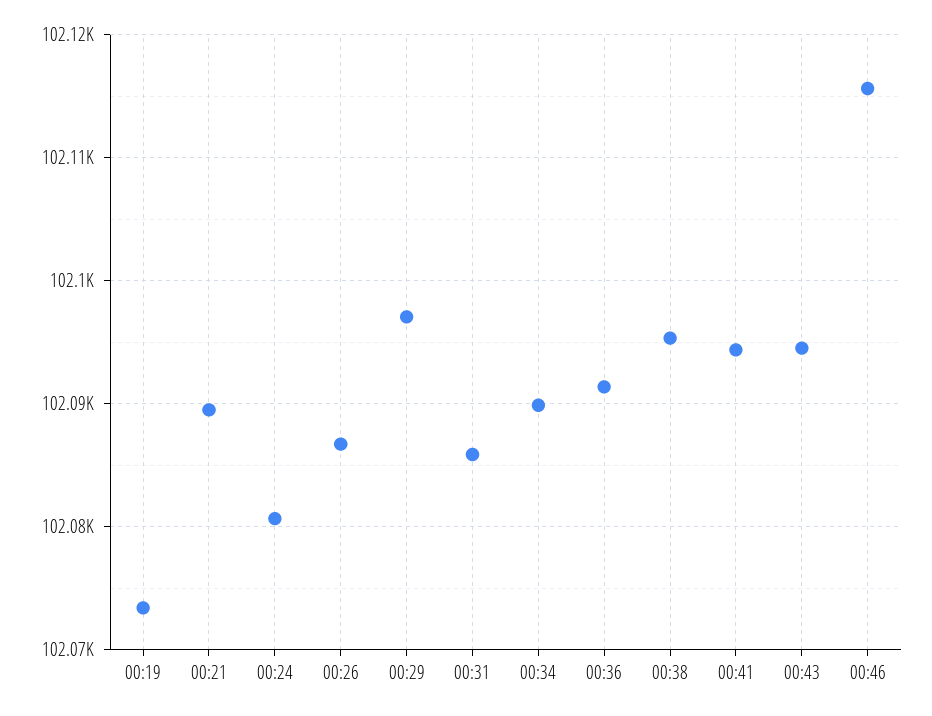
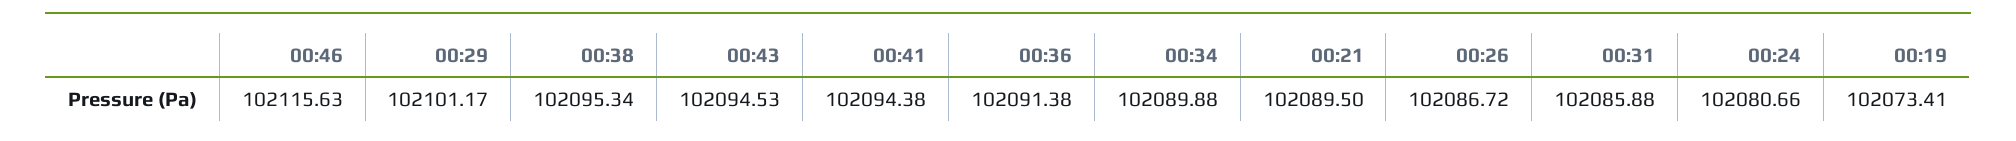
  {
    "00:19": 102073.41,
    "00:21": 102089.5,
    "00:24": 102080.66,
    "00:26": 102086.72,
-   "00:29": 102097,
+   "00:29": 102101.17,
    "00:31": 102085.88,
    "00:34": 102089.88,
    "00:36": 102091.38,
    "00:38": 102095.34,
    "00:41": 102094.38,
    "00:43": 102094.53,
    "00:46": 102115.63
  }

